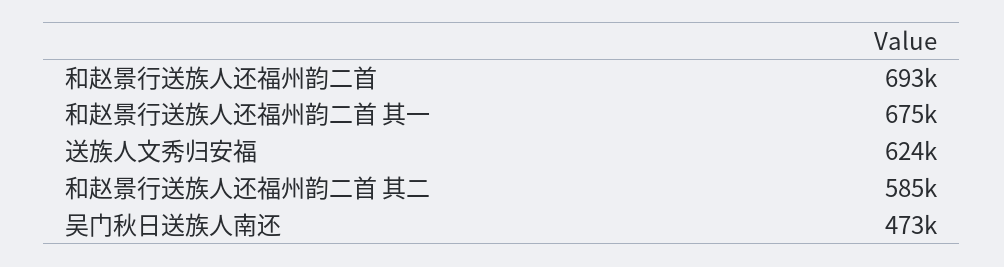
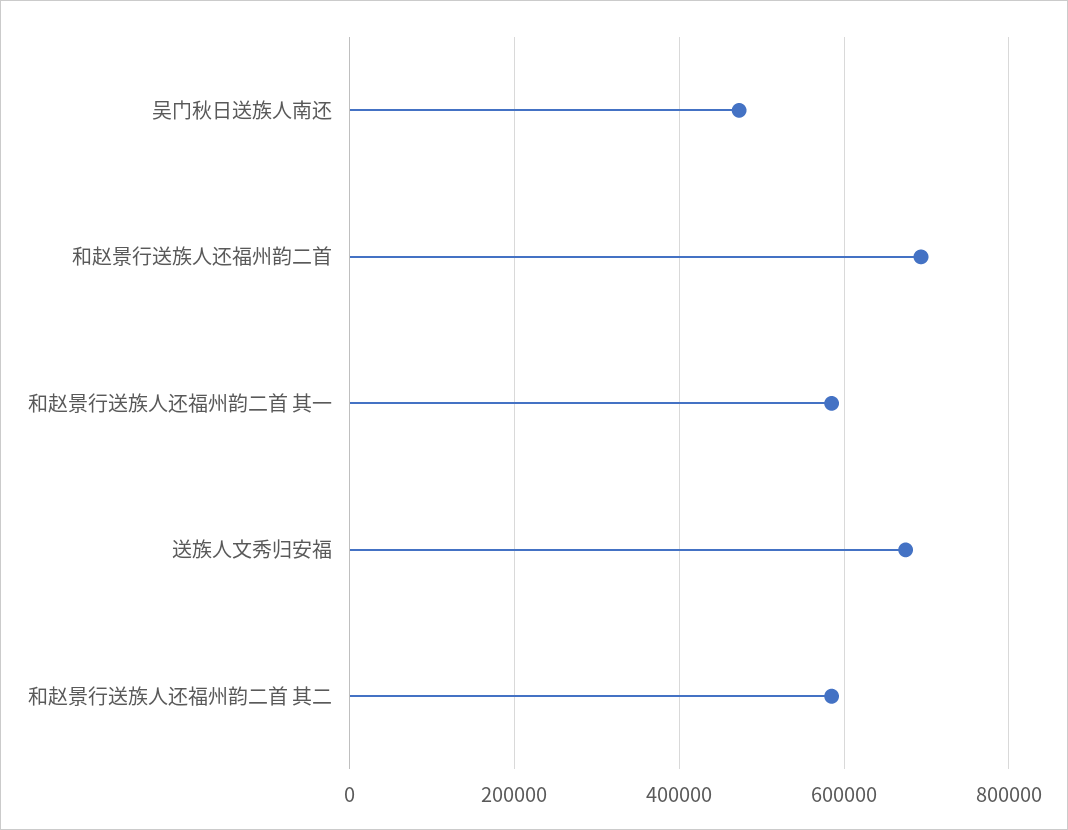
  {
    "和赵景行送族人还福州韵二首": 693000,
-   "和赵景行送族人还福州韵二首 其一": 675000,
+   "和赵景行送族人还福州韵二首 其一": 580000,
-   "送族人文秀归安福": 624000,
+   "送族人文秀归安福": 680000,
    "和赵景行送族人还福州韵二首 其二": 585000,
    "吴门秋日送族人南还": 473000
  }

